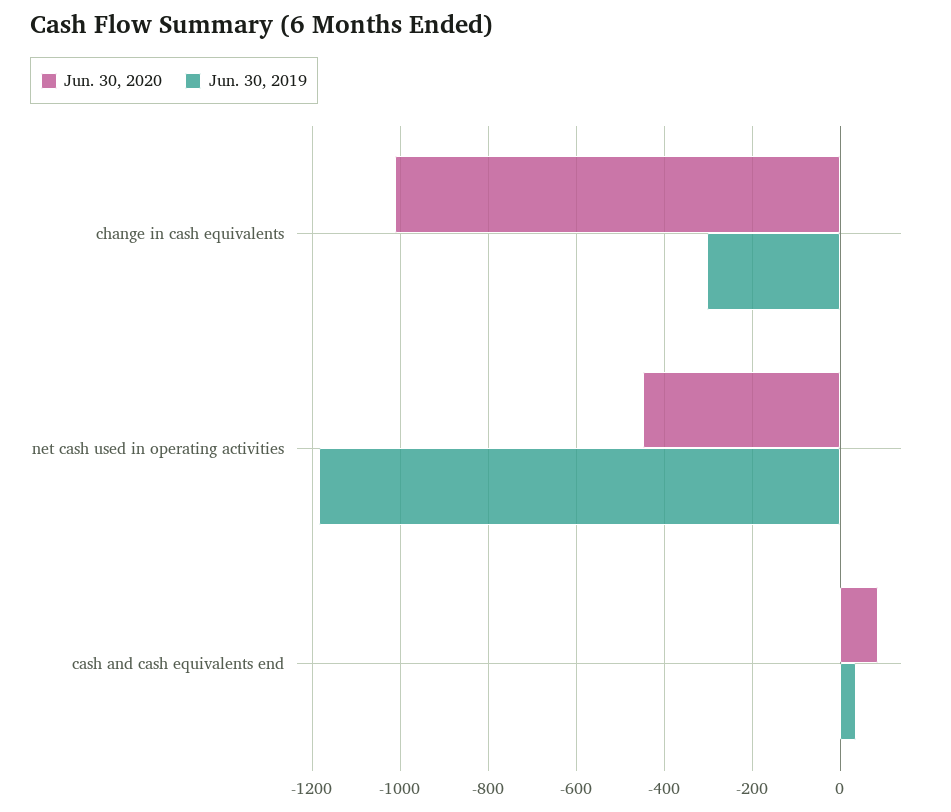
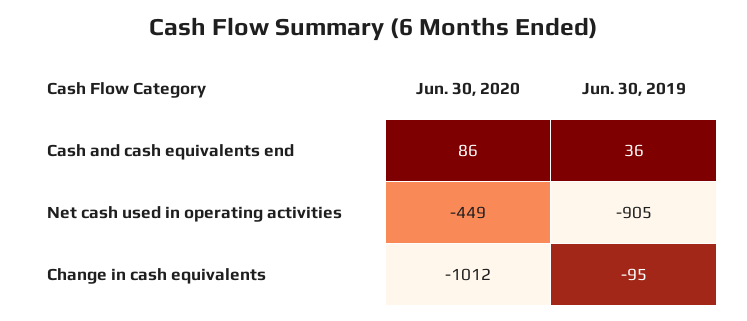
  {
    "Jun. 30, 2020": {
      "change in cash equivalents": -1012,
      "net cash used in operating activities": -449,
      "cash and cash equivalents end": 86
    },
    "Jun. 30, 2019": {
-     "change in cash equivalents": -300,
+     "change in cash equivalents": -95,
-     "net cash used in operating activities": -1180,
+     "net cash used in operating activities": -905,
      "cash and cash equivalents end": 36
    }
  }

